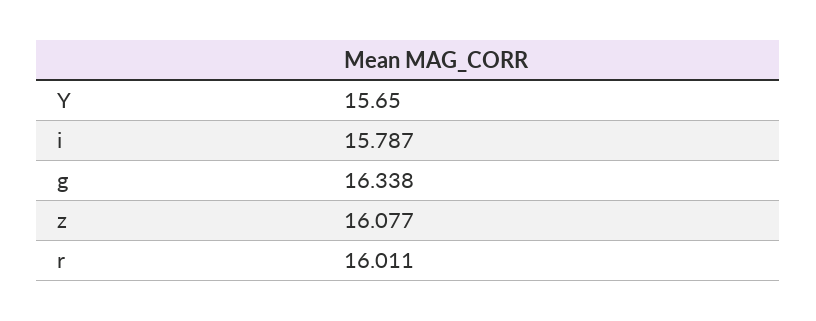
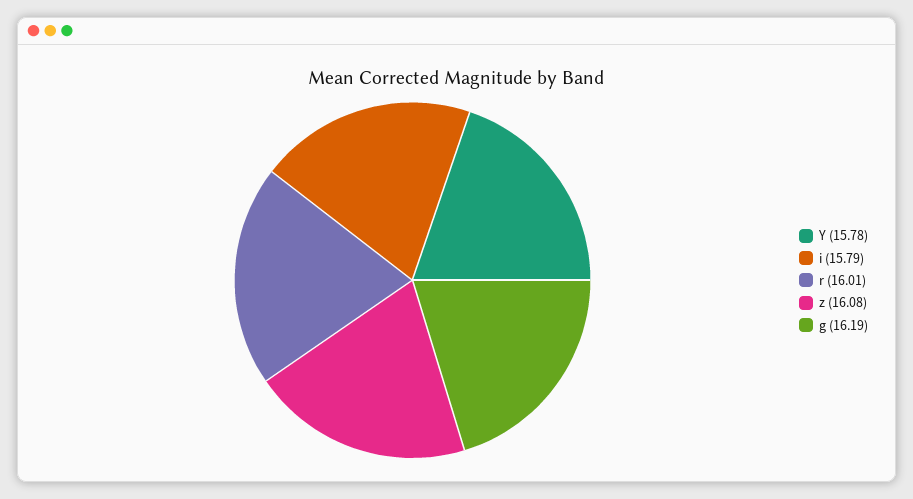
  {
-   "Y": 15.65,
+   "Y": 15.78,
    "i": 15.787,
-   "g": 16.338,
+   "g": 16.19,
    "z": 16.077,
    "r": 16.011
  }

